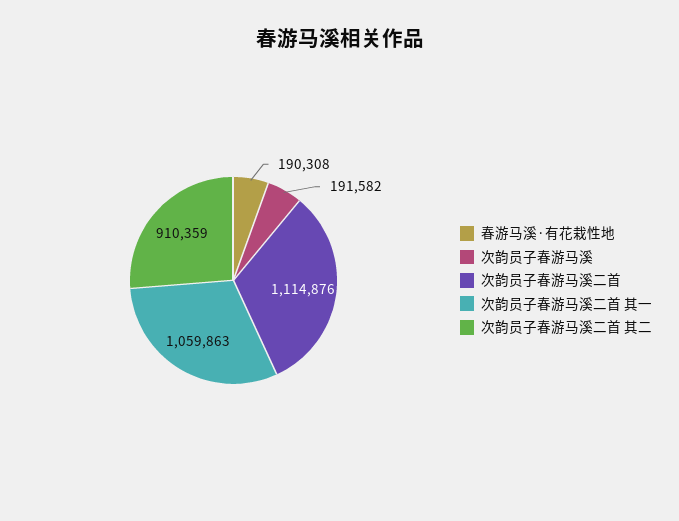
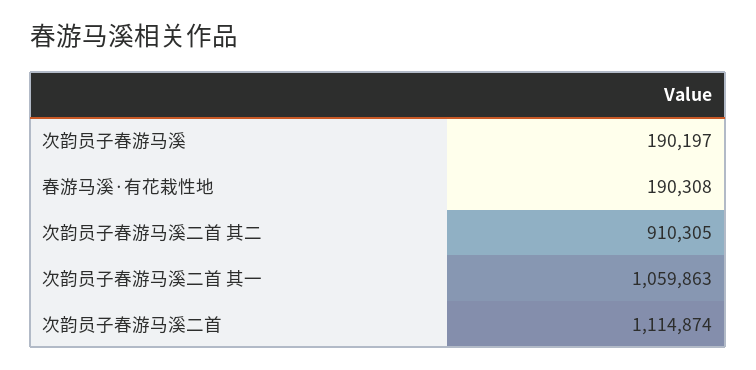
  {
    "春游马溪·有花栽性地": 190308,
-   "次韵员子春游马溪": 191582,
+   "次韵员子春游马溪": 190197,
-   "次韵员子春游马溪二首": 1114876,
+   "次韵员子春游马溪二首": 1114874,
    "次韵员子春游马溪二首 其一": 1059863,
-   "次韵员子春游马溪二首 其二": 910359
+   "次韵员子春游马溪二首 其二": 910305
  }

